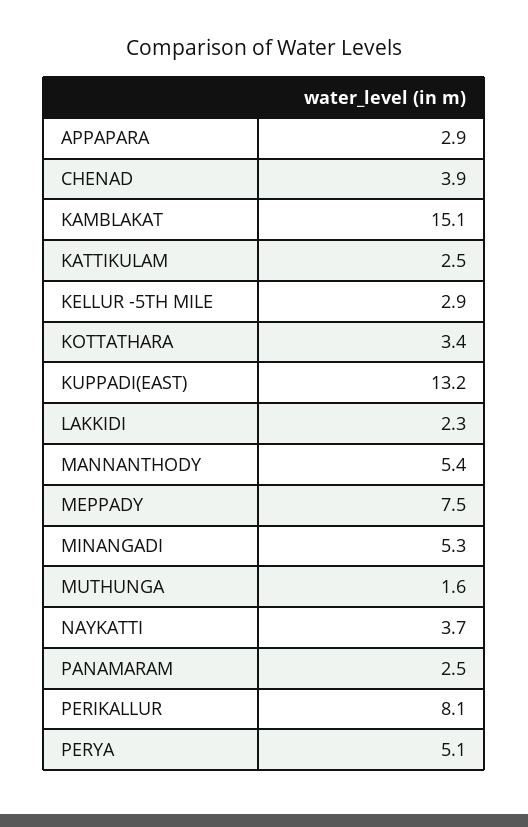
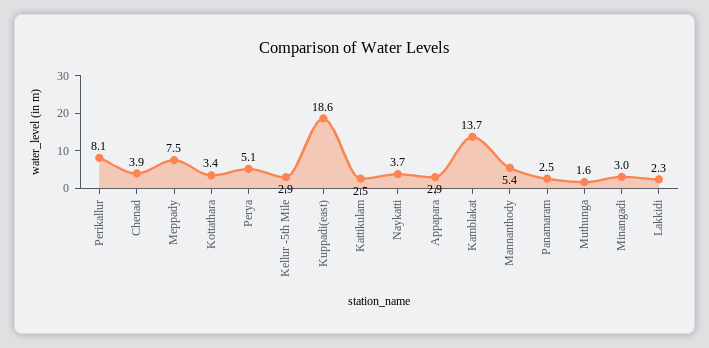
  {
    "APPAPARA": 2.9,
    "CHENAD": 3.9,
-   "KAMBLAKAT": 15.1,
+   "KAMBLAKAT": 13.7,
    "KATTIKULAM": 2.5,
    "KELLUR -5TH MILE": 2.9,
    "KOTTATHARA": 3.4,
-   "KUPPADI(EAST)": 13.2,
+   "KUPPADI(EAST)": 18.6,
    "LAKKIDI": 2.3,
    "MANNANTHODY": 5.4,
    "MEPPADY": 7.5,
-   "MINANGADI": 5.3,
+   "MINANGADI": 3,
    "MUTHUNGA": 1.6,
    "NAYKATTI": 3.7,
    "PANAMARAM": 2.5,
    "PERIKALLUR": 8.1,
    "PERYA": 5.1
  }

